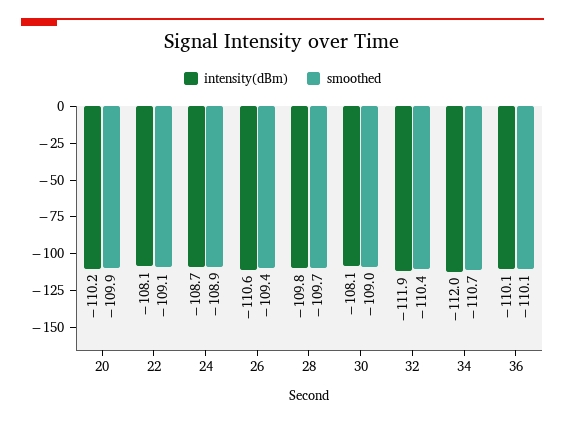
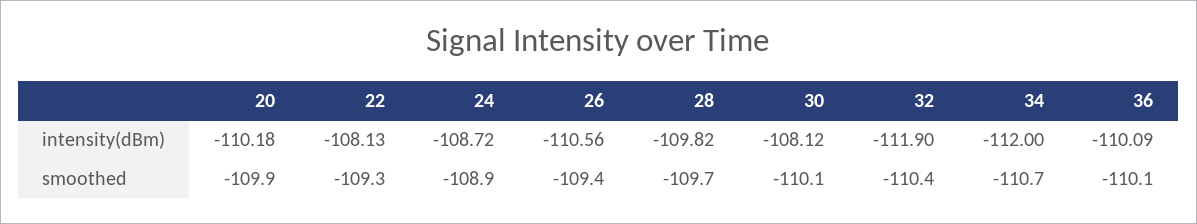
  {
    "intensity(dBm)": {
      "20": -110.18,
      "22": -108.13,
      "24": -108.72,
      "26": -110.56,
      "28": -109.82,
      "30": -108.12,
      "32": -111.9,
      "34": -112,
      "36": -110.09
    },
    "smoothed": {
      "20": -109.9,
-     "22": -109.1,
+     "22": -109.3,
      "24": -108.9,
      "26": -109.4,
      "28": -109.7,
-     "30": -109,
+     "30": -110.1,
      "32": -110.4,
      "34": -110.7,
      "36": -110.1
    }
  }

